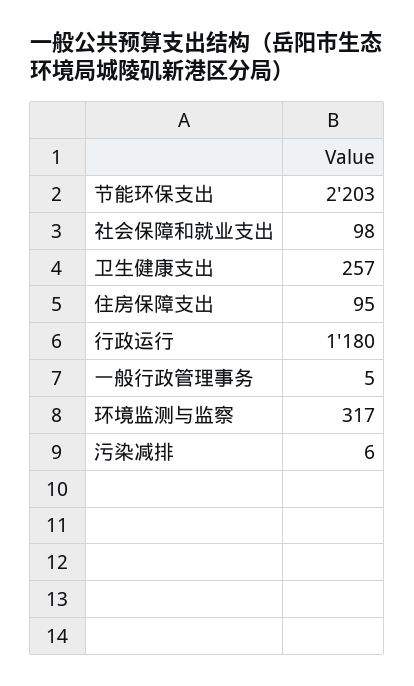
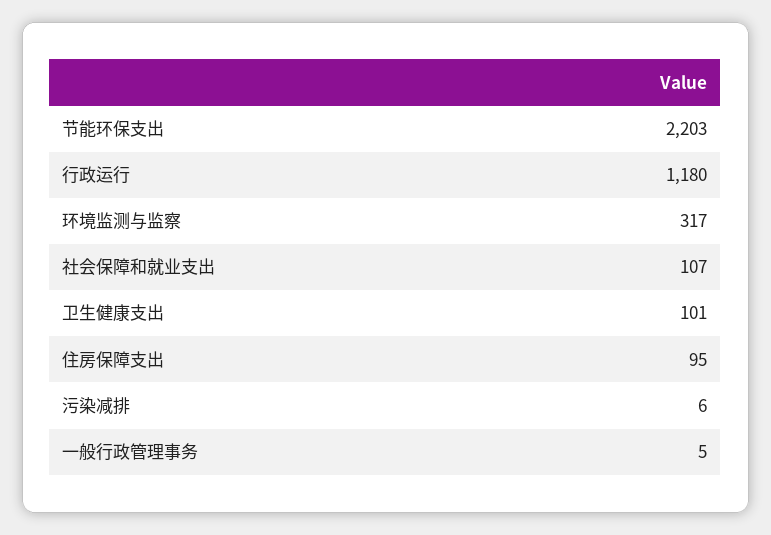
  {
    "节能环保支出": 2203,
-   "社会保障和就业支出": 98,
+   "社会保障和就业支出": 107,
-   "卫生健康支出": 257,
+   "卫生健康支出": 101,
    "住房保障支出": 95,
    "行政运行": 1180,
    "一般行政管理事务": 5,
    "环境监测与监察": 317,
    "污染减排": 6
  }

